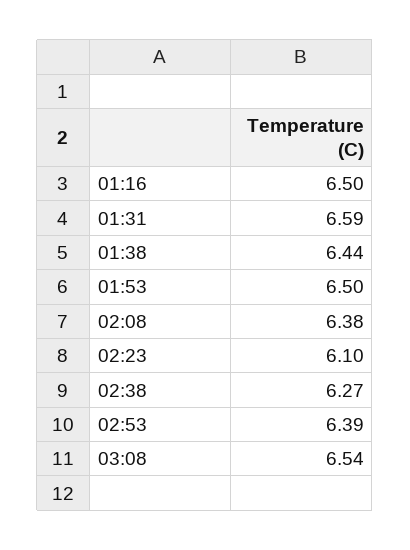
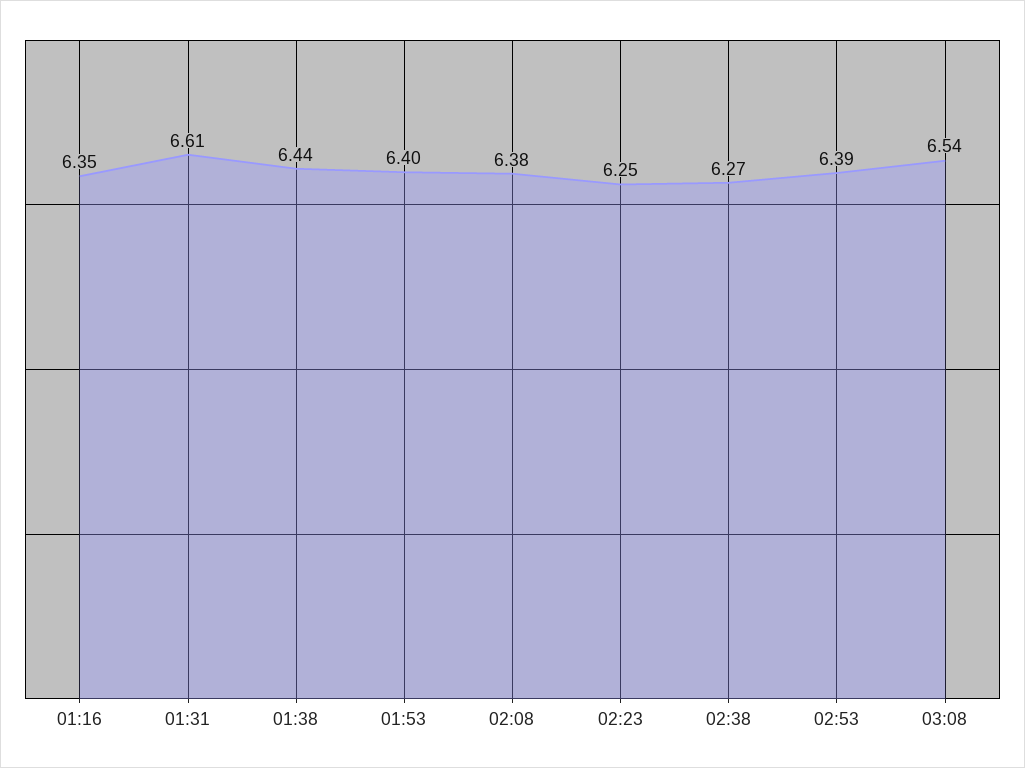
  {
-   "01:16": 6.5,
+   "01:16": 6.35,
-   "01:31": 6.59,
+   "01:31": 6.61,
    "01:38": 6.44,
-   "01:53": 6.5,
+   "01:53": 6.4,
    "02:08": 6.38,
-   "02:23": 6.1,
+   "02:23": 6.25,
    "02:38": 6.27,
    "02:53": 6.39,
    "03:08": 6.54
  }

